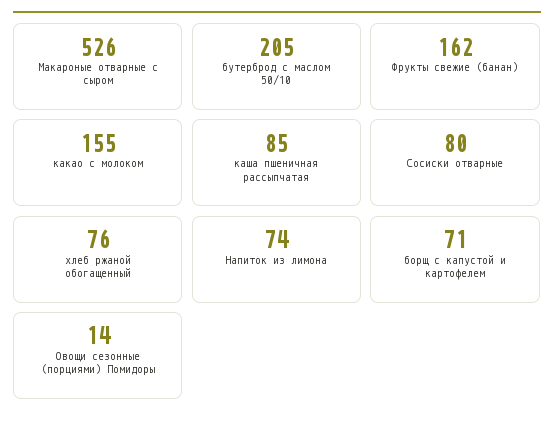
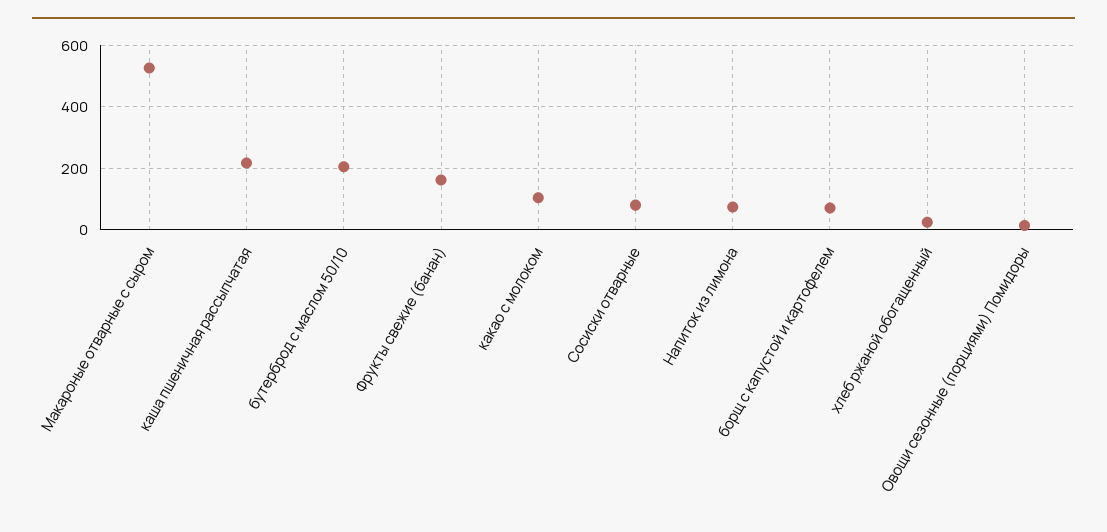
  {
    "Макароные отварные с сыром": 526,
    "бутерброд с маслом 50/10": 205,
    "Фрукты свежие (банан)": 162,
-   "какао с молоком": 155,
+   "какао с молоком": 100,
-   "каша пшеничная рассыпчатая": 85,
+   "каша пшеничная рассыпчатая": 220,
    "Сосиски отварные": 80,
-   "хлеб ржаной обогащенный": 76,
+   "хлеб ржаной обогащенный": 20,
    "Напиток из лимона": 74,
    "борщ с капустой и картофелем": 71,
    "Овощи сезонные (порциями) Помидоры": 14
  }

